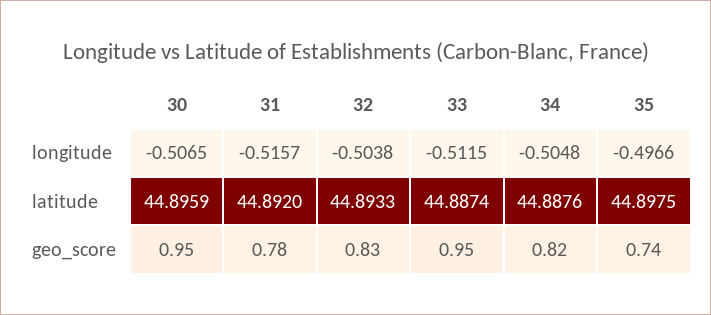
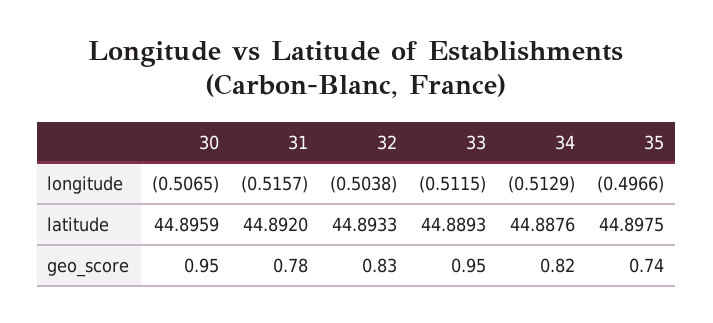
  {
    "30": {
      "longitude": -0.5065,
      "latitude": 44.8959,
      "geo_score": 0.95
    },
    "31": {
      "longitude": -0.5157,
      "latitude": 44.892,
      "geo_score": 0.78
    },
    "32": {
      "longitude": -0.5038,
      "latitude": 44.8933,
      "geo_score": 0.83
    },
    "33": {
      "longitude": -0.5115,
-     "latitude": 44.8874,
+     "latitude": 44.8893,
      "geo_score": 0.95
    },
    "34": {
-     "longitude": -0.5048,
+     "longitude": -0.5129,
      "latitude": 44.8876,
      "geo_score": 0.82
    },
    "35": {
      "longitude": -0.4966,
      "latitude": 44.8975,
      "geo_score": 0.74
    }
  }

